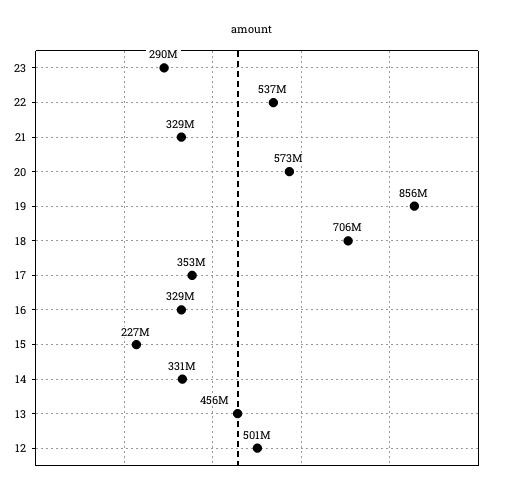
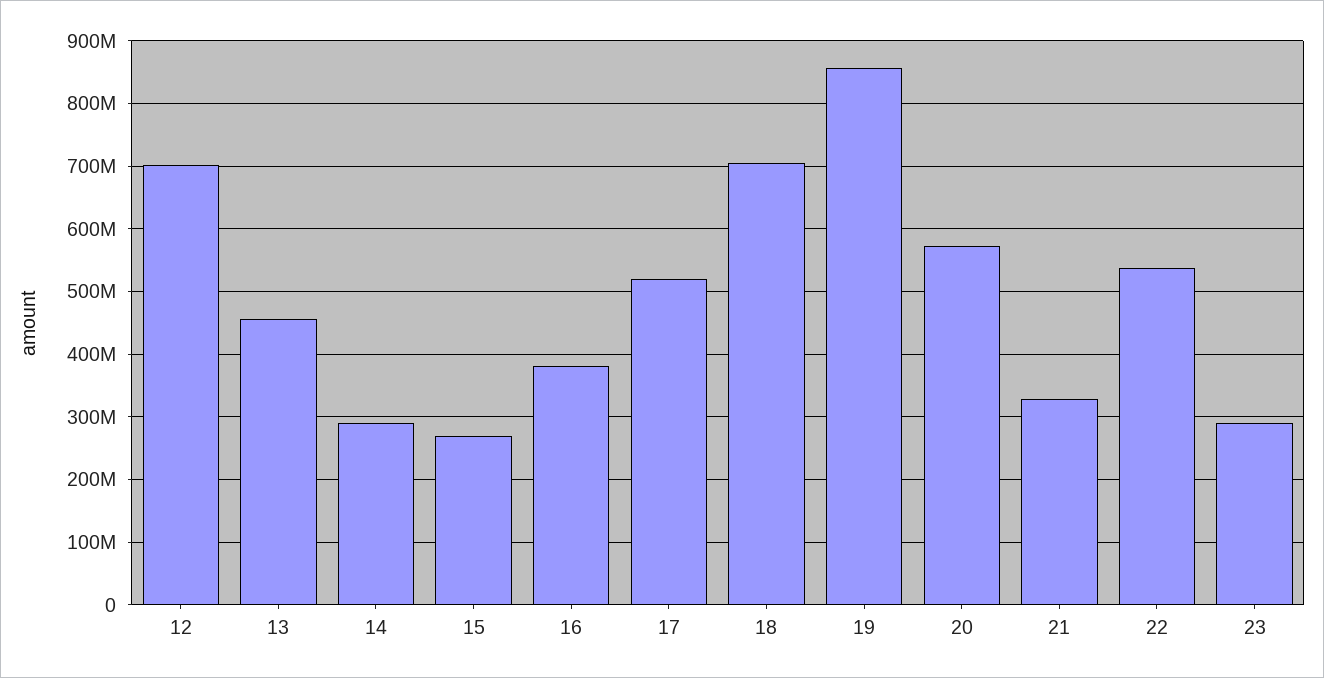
  {
    "23": 290000000,
    "22": 537000000,
    "21": 329000000,
    "20": 573000000,
    "19": 856000000,
    "18": 706000000,
-   "17": 353000000,
+   "17": 520000000,
-   "16": 329000000,
+   "16": 380000000,
-   "15": 227000000,
+   "15": 270000000,
-   "14": 331000000,
+   "14": 290000000,
    "13": 456000000,
-   "12": 501000000
+   "12": 700000000
  }

